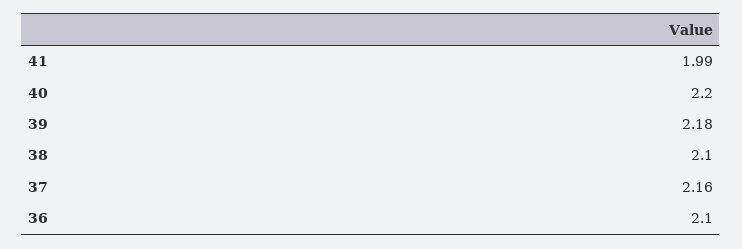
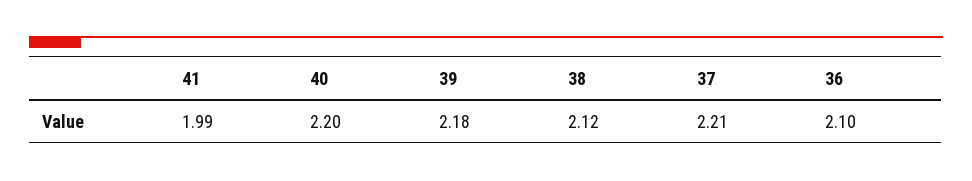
  {
    "41": 1.99,
    "40": 2.2,
    "39": 2.18,
-   "38": 2.1,
+   "38": 2.12,
-   "37": 2.16,
+   "37": 2.21,
    "36": 2.1
  }

